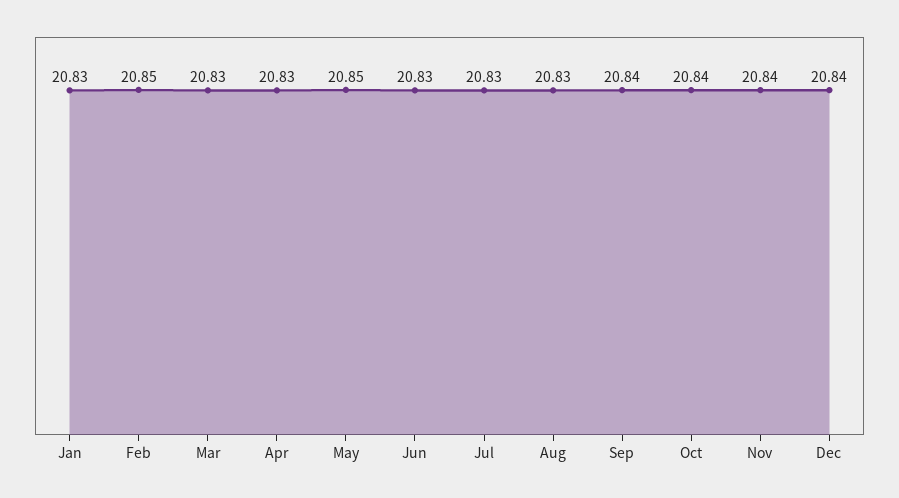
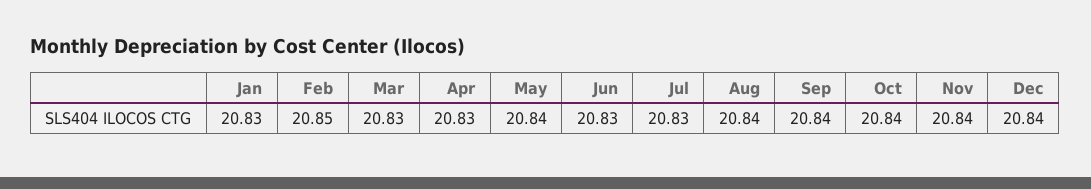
  {
    "Jan": 20.83,
    "Feb": 20.85,
    "Mar": 20.83,
    "Apr": 20.83,
-   "May": 20.85,
+   "May": 20.84,
    "Jun": 20.83,
    "Jul": 20.83,
-   "Aug": 20.83,
+   "Aug": 20.84,
    "Sep": 20.84,
    "Oct": 20.84,
    "Nov": 20.84,
    "Dec": 20.84
  }

